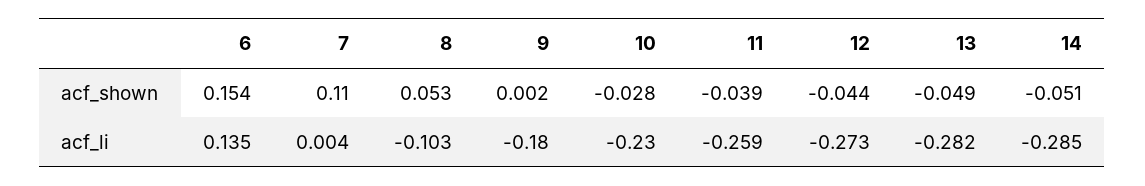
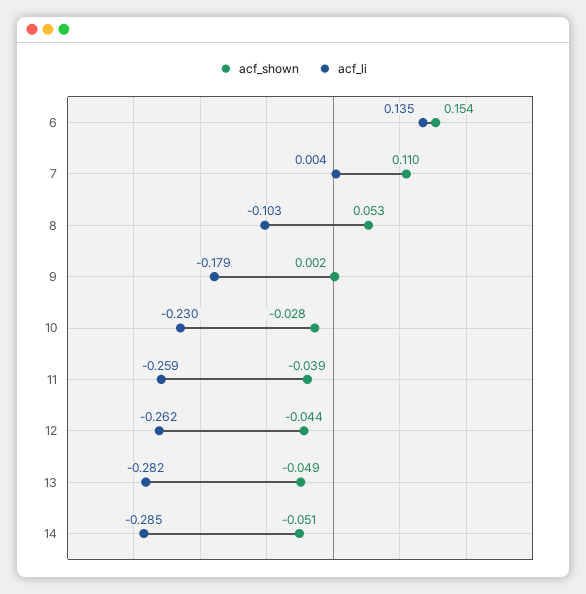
  {
    "acf_shown": {
      "6": 0.154,
      "7": 0.11,
      "8": 0.053,
      "9": 0.002,
      "10": -0.028,
      "11": -0.039,
      "12": -0.044,
      "13": -0.049,
      "14": -0.051
    },
    "acf_li": {
      "6": 0.135,
      "7": 0.004,
      "8": -0.103,
-     "9": -0.18,
+     "9": -0.179,
      "10": -0.23,
      "11": -0.259,
-     "12": -0.273,
+     "12": -0.262,
      "13": -0.282,
      "14": -0.285
    }
  }

